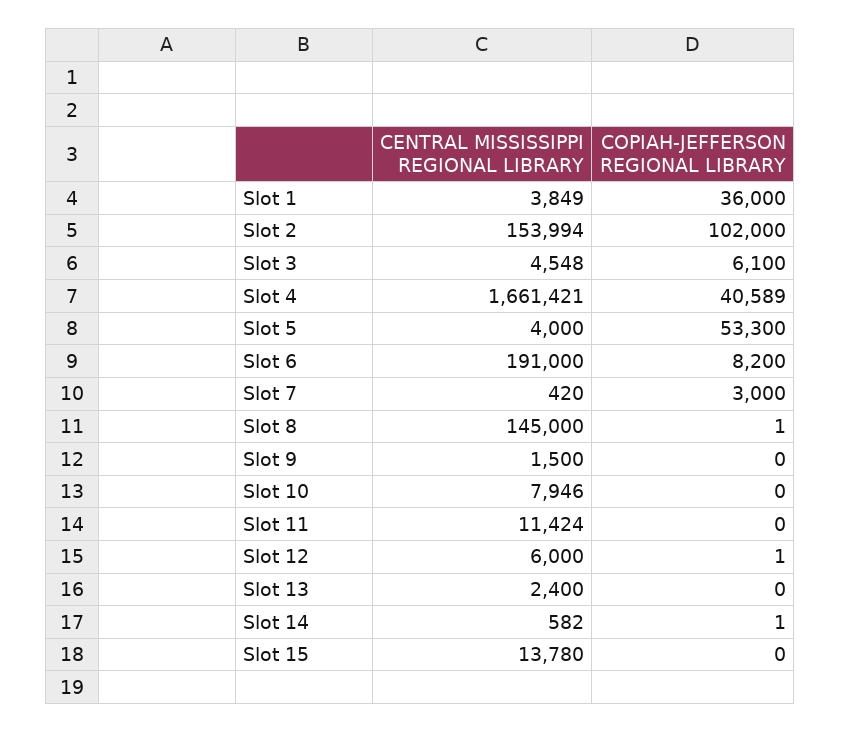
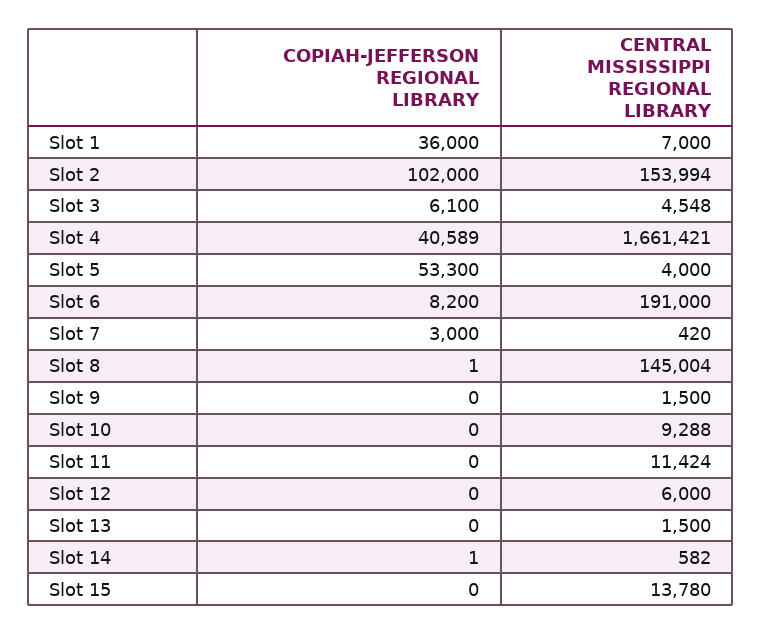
  {
    "CENTRAL MISSISSIPPI REGIONAL LIBRARY": {
-     "Slot 1": 3849,
+     "Slot 1": 7000,
      "Slot 2": 153994,
      "Slot 3": 4548,
      "Slot 4": 1661421,
      "Slot 5": 4000,
      "Slot 6": 191000,
      "Slot 7": 420,
-     "Slot 8": 145000,
+     "Slot 8": 145004,
      "Slot 9": 1500,
-     "Slot 10": 7946,
+     "Slot 10": 9288,
      "Slot 11": 11424,
      "Slot 12": 6000,
-     "Slot 13": 2400,
+     "Slot 13": 1500,
      "Slot 14": 582,
      "Slot 15": 13780
    },
    "COPIAH-JEFFERSON REGIONAL LIBRARY": {
      "Slot 1": 36000,
      "Slot 2": 102000,
      "Slot 3": 6100,
      "Slot 4": 40589,
      "Slot 5": 53300,
      "Slot 6": 8200,
      "Slot 7": 3000,
      "Slot 8": 1,
      "Slot 9": 0,
      "Slot 10": 0,
      "Slot 11": 0,
-     "Slot 12": 1,
+     "Slot 12": 0,
      "Slot 13": 0,
      "Slot 14": 1,
      "Slot 15": 0
    }
  }

